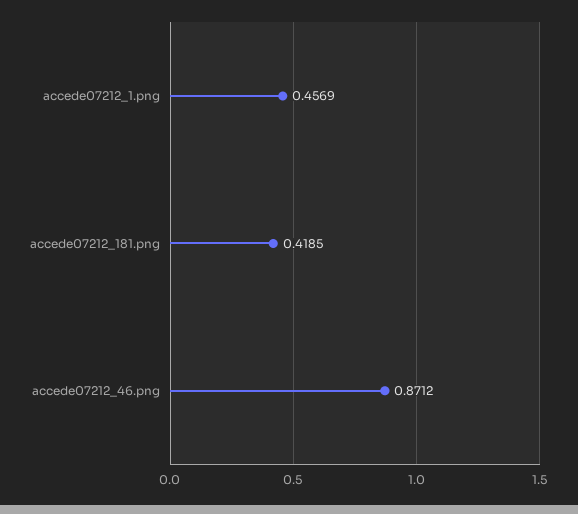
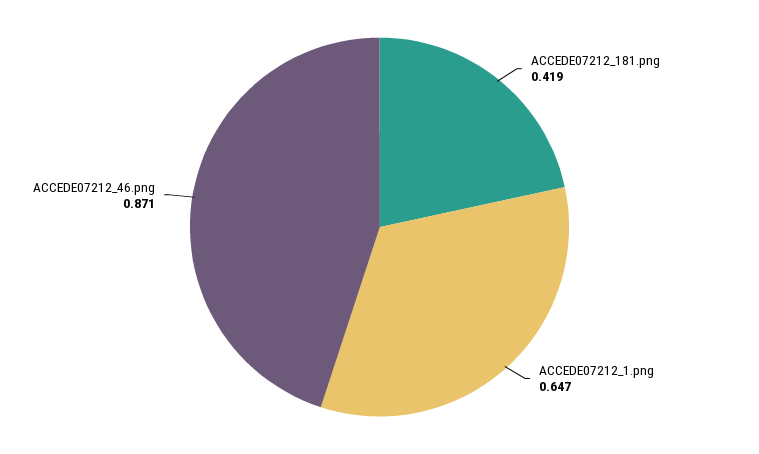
  {
-   "accede07212_1.png": 0.4569,
+   "accede07212_1.png": 0.647,
    "accede07212_181.png": 0.4185,
    "accede07212_46.png": 0.8712
  }

